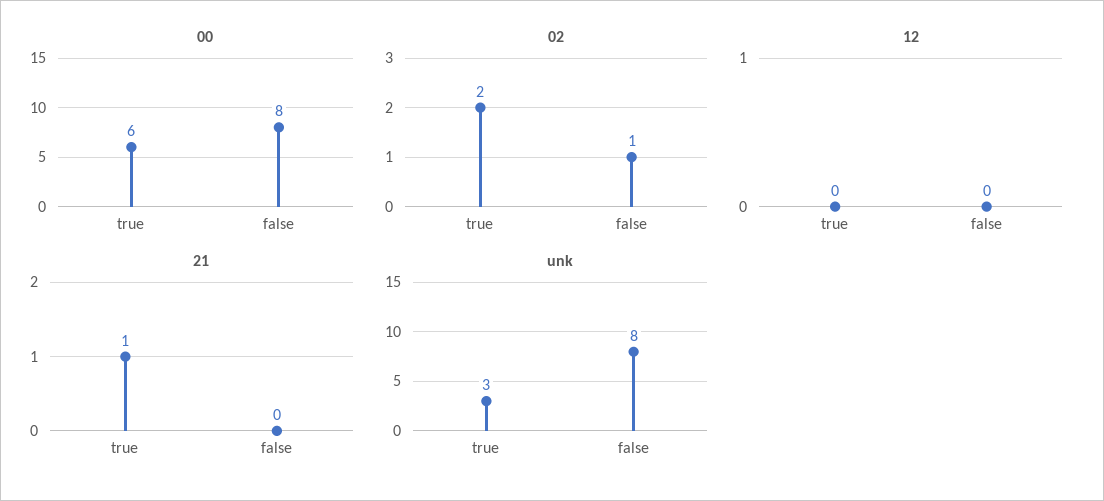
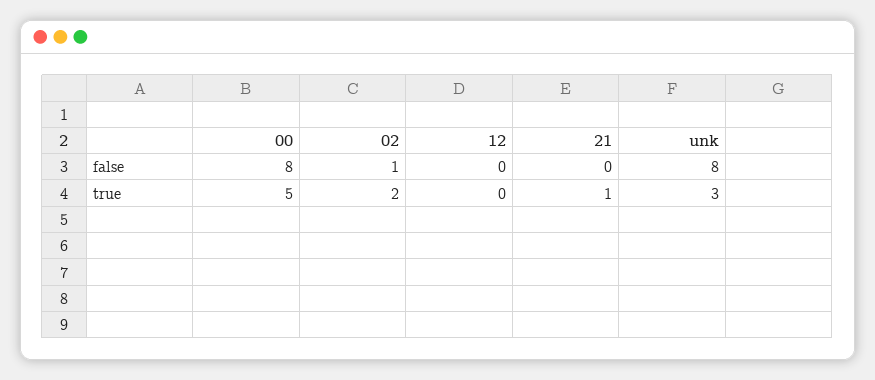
  {
    "00": {
-     "true": 6,
+     "true": 5,
      "false": 8
    },
    "02": {
      "true": 2,
      "false": 1
    },
    "12": {
      "true": 0,
      "false": 0
    },
    "21": {
      "true": 1,
      "false": 0
    },
    "unk": {
      "true": 3,
      "false": 8
    }
  }

